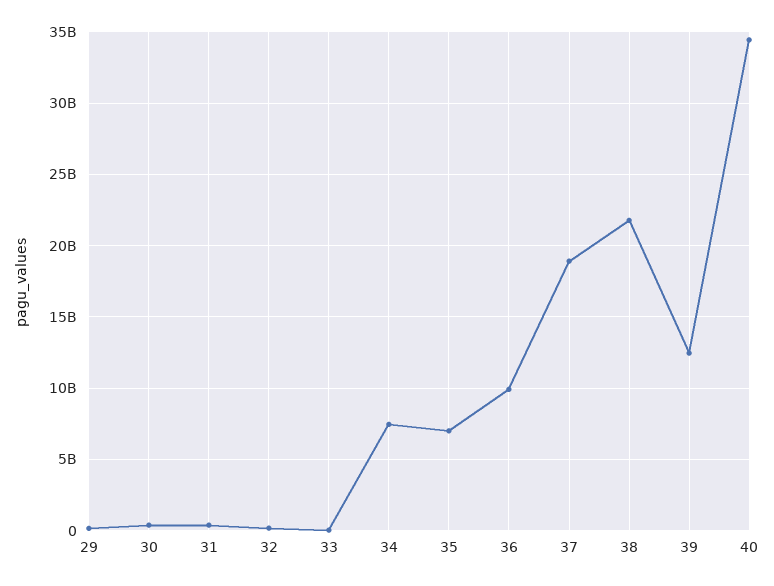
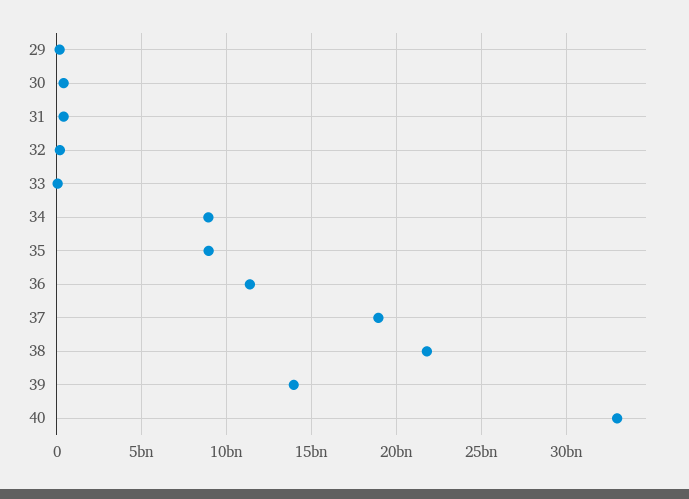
  {
    "29": 0,
    "30": 500000000,
    "31": 500000000,
    "32": 0,
    "33": 0,
-   "34": 7500000000,
+   "34": 9000000000,
-   "35": 7000000000,
+   "35": 9000000000,
-   "36": 10000000000,
+   "36": 11500000000,
    "37": 19000000000,
    "38": 22000000000,
-   "39": 12500000000,
+   "39": 14000000000,
-   "40": 34500000000
+   "40": 33000000000
  }

